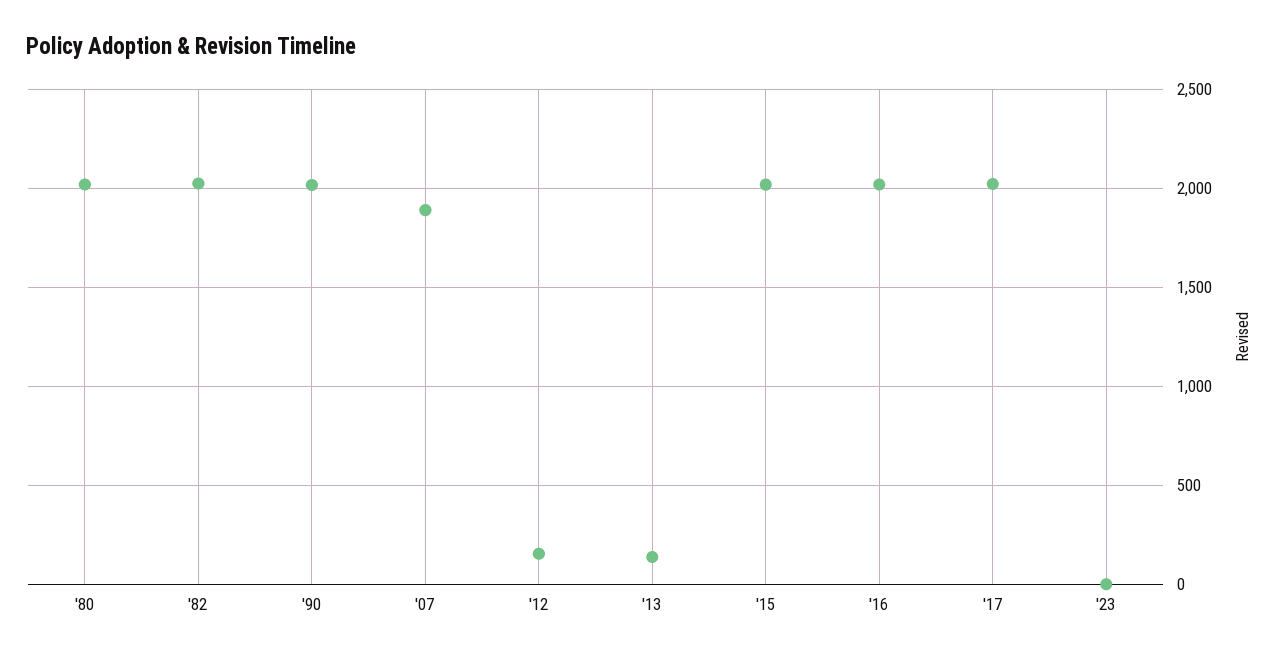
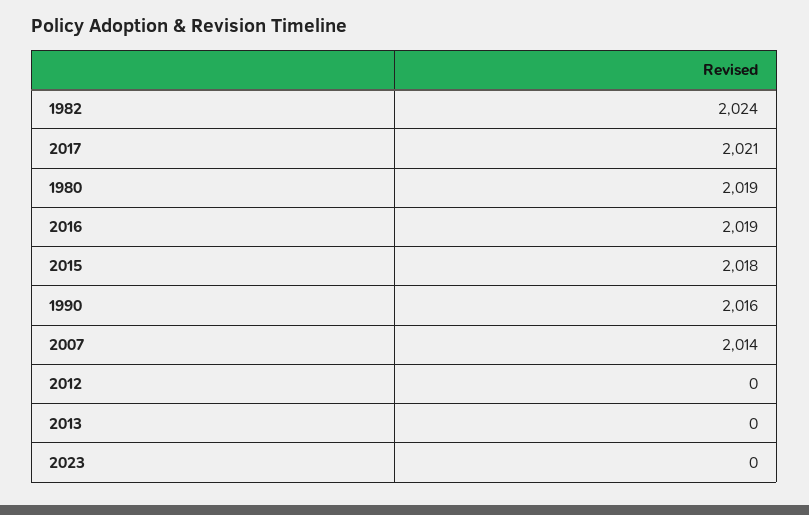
  {
    "'80": 2019,
    "'82": 2024,
    "'90": 2016,
-   "'07": 1900,
+   "'07": 2014,
-   "'12": 150,
+   "'12": 0,
-   "'13": 150,
+   "'13": 0,
    "'15": 2018,
    "'16": 2019,
    "'17": 2021,
    "'23": 0
  }

